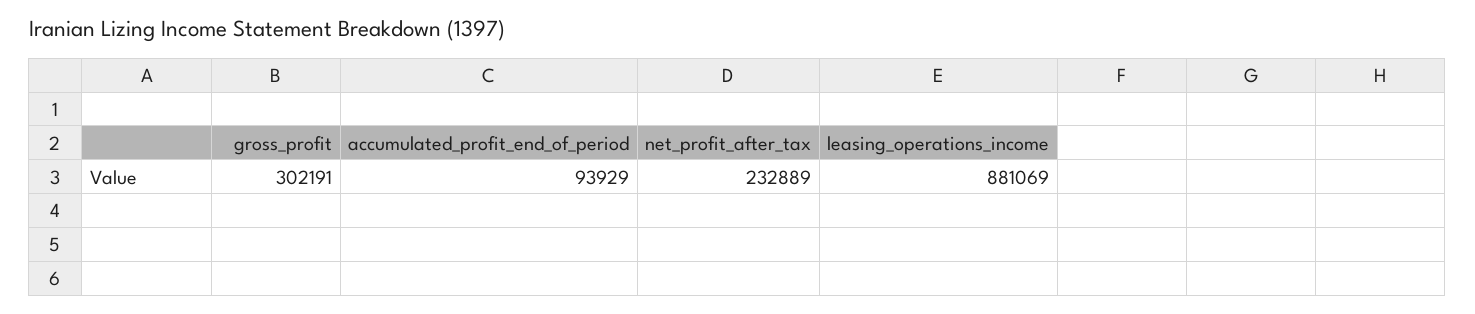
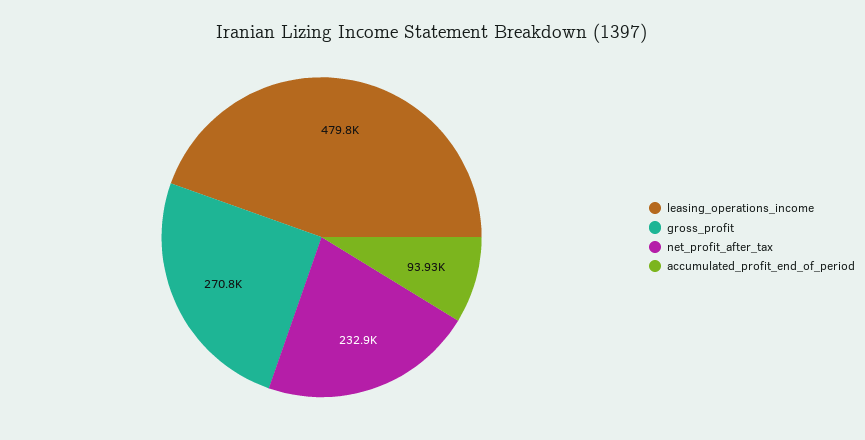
  {
-   "gross_profit": 302191,
+   "gross_profit": 270800,
    "accumulated_profit_end_of_period": 93929,
    "net_profit_after_tax": 232889,
-   "leasing_operations_income": 881069
+   "leasing_operations_income": 479800
  }

